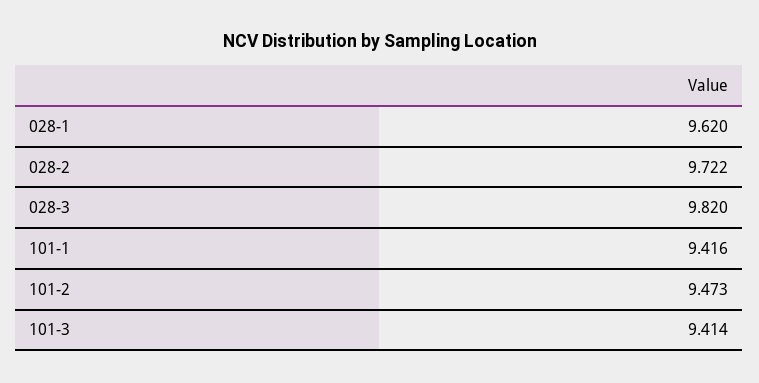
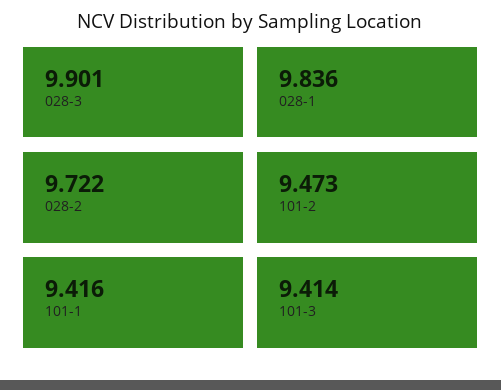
  {
-   "028-1": 9.62,
+   "028-1": 9.836,
    "028-2": 9.722,
-   "028-3": 9.82,
+   "028-3": 9.901,
    "101-1": 9.416,
    "101-2": 9.473,
    "101-3": 9.414
  }

